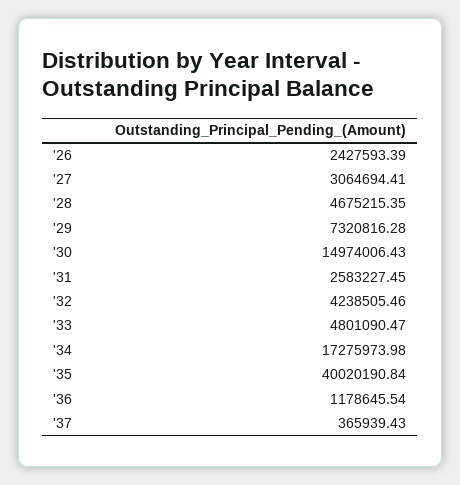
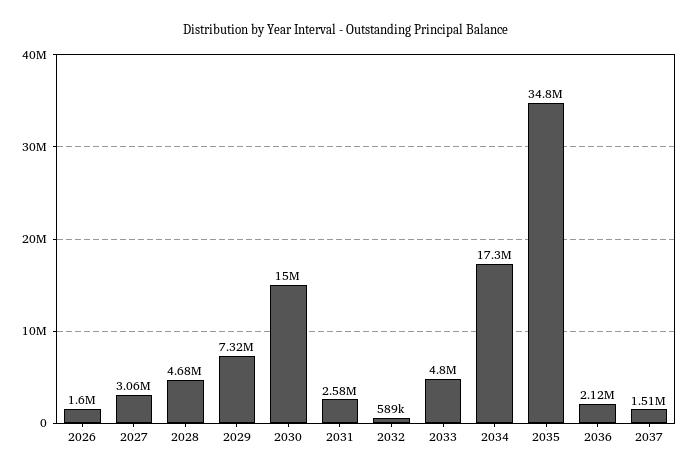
  {
-   "'26": 2427593.39,
+   "'26": 1600000,
    "'27": 3064694.41,
    "'28": 4675215.35,
    "'29": 7320816.28,
    "'30": 14974006.43,
    "'31": 2583227.45,
-   "'32": 4238505.46,
+   "'32": 589000,
    "'33": 4801090.47,
    "'34": 17275973.98,
-   "'35": 40020190.84,
+   "'35": 34800000,
-   "'36": 1178645.54,
+   "'36": 2120000,
-   "'37": 365939.43
+   "'37": 1510000
  }

